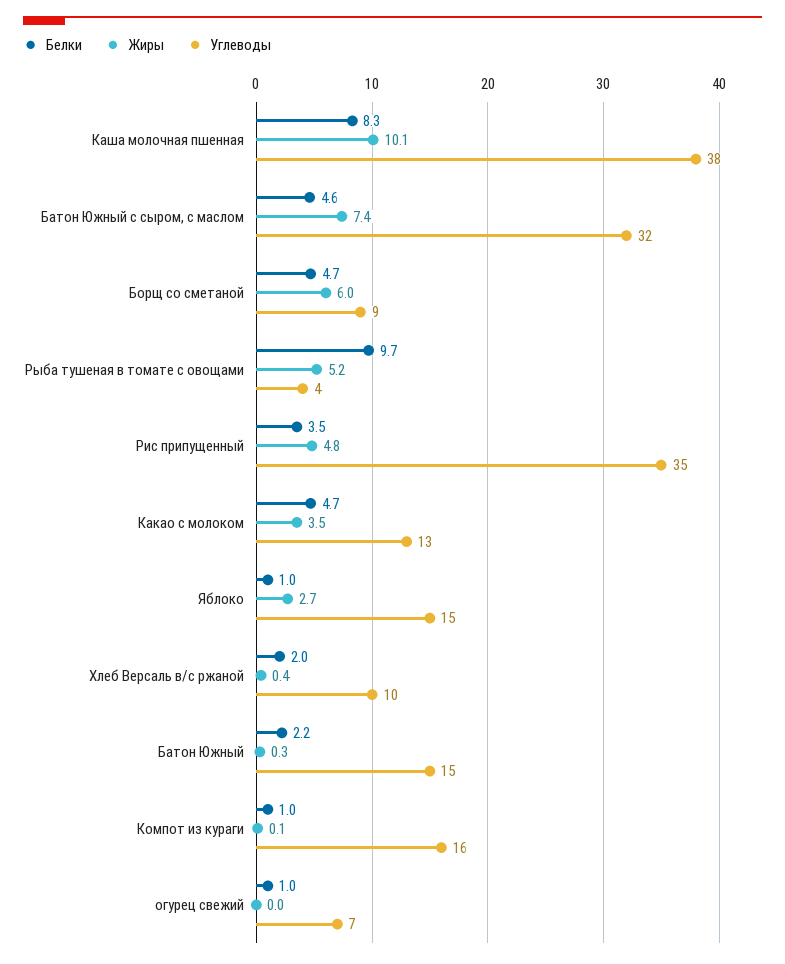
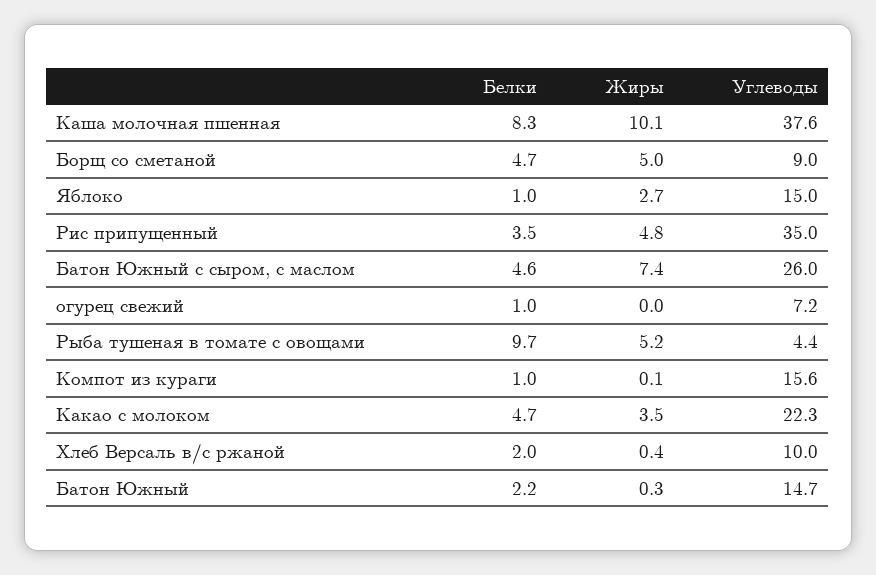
  {
    "Белки": {
      "Каша молочная пшенная": 8.3,
      "Батон Южный с сыром, с маслом": 4.6,
      "Борщ со сметаной": 4.7,
      "Рыба тушеная в томате с овощами": 9.7,
      "Рис припущенный": 3.5,
      "Какао с молоком": 4.7,
      "Яблоко": 1,
      "Хлеб Версаль в/с ржаной": 2,
      "Батон Южный": 2.2,
      "Компот из кураги": 1,
      "огурец свежий": 1
    },
    "Жиры": {
      "Каша молочная пшенная": 10.1,
      "Батон Южный с сыром, с маслом": 7.4,
-     "Борщ со сметаной": 6,
+     "Борщ со сметаной": 5,
      "Рыба тушеная в томате с овощами": 5.2,
      "Рис припущенный": 4.8,
      "Какао с молоком": 3.5,
      "Яблоко": 2.7,
      "Хлеб Версаль в/с ржаной": 0.4,
      "Батон Южный": 0.3,
      "Компот из кураги": 0.1,
      "огурец свежий": 0
    },
    "Углеводы": {
      "Каша молочная пшенная": 37.6,
-     "Батон Южный с сыром, с маслом": 32,
+     "Батон Южный с сыром, с маслом": 26,
      "Борщ со сметаной": 9,
      "Рыба тушеная в томате с овощами": 4.4,
      "Рис припущенный": 35,
-     "Какао с молоком": 13,
+     "Какао с молоком": 22.3,
      "Яблоко": 15,
      "Хлеб Версаль в/с ржаной": 10,
      "Батон Южный": 14.7,
      "Компот из кураги": 15.6,
      "огурец свежий": 7.2
    }
  }

